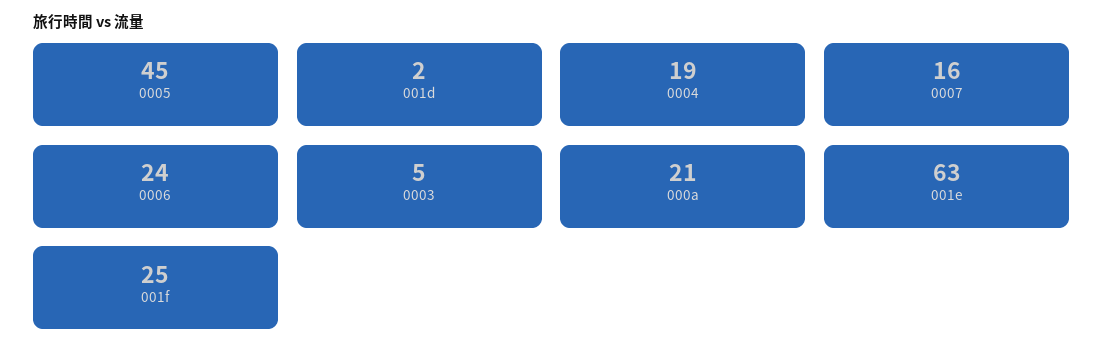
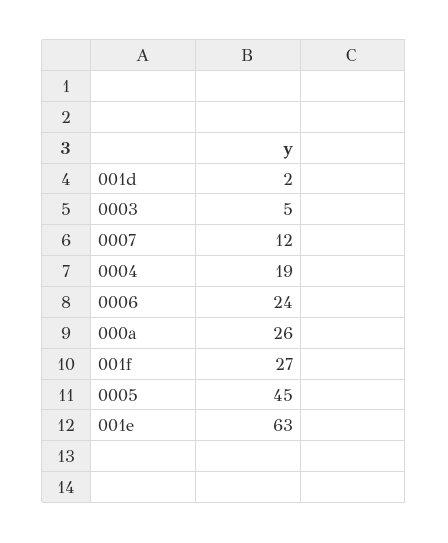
  {
    "0005": 45,
    "001d": 2,
    "0004": 19,
-   "0007": 16,
+   "0007": 12,
    "0006": 24,
    "0003": 5,
-   "000a": 21,
+   "000a": 26,
    "001e": 63,
-   "001f": 25
+   "001f": 27
  }

